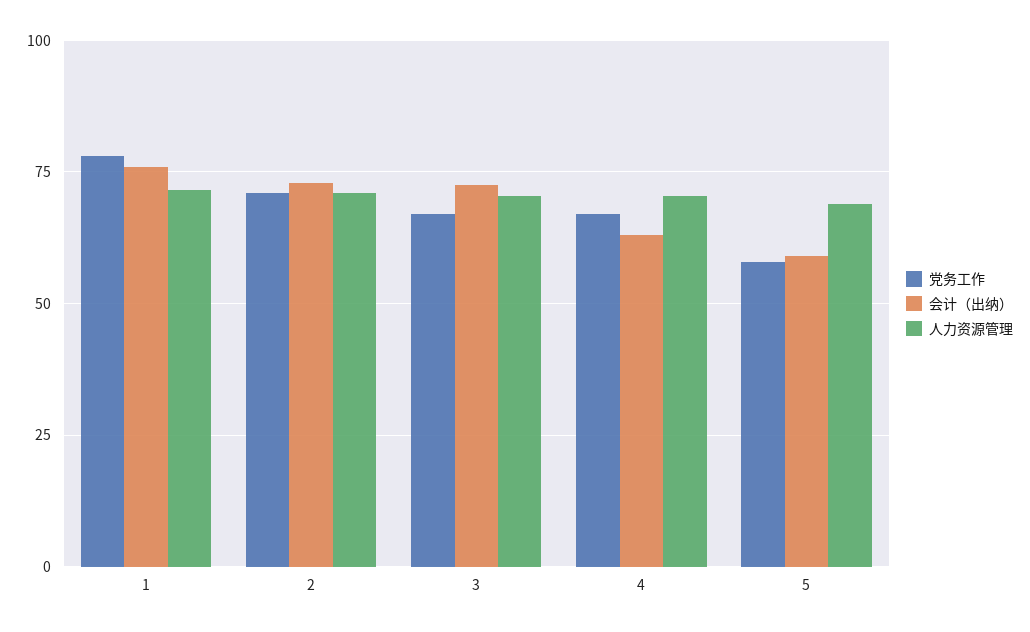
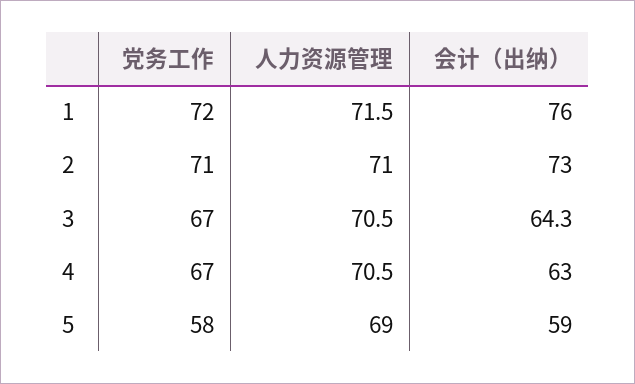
  {
    "党务工作": {
-     "1": 77.5,
+     "1": 72,
      "2": 71,
      "3": 67,
      "4": 67,
      "5": 58
    },
    "会计（出纳）": {
      "1": 76,
      "2": 73,
-     "3": 72.5,
+     "3": 64.3,
      "4": 63,
      "5": 59
    },
    "人力资源管理": {
      "1": 71.5,
      "2": 71,
      "3": 70.5,
      "4": 70.5,
      "5": 69
    }
  }

